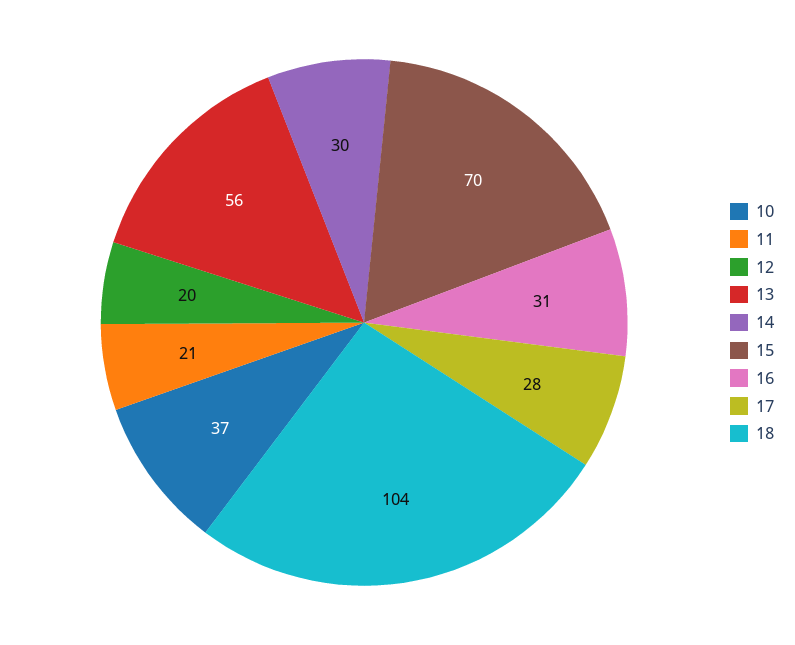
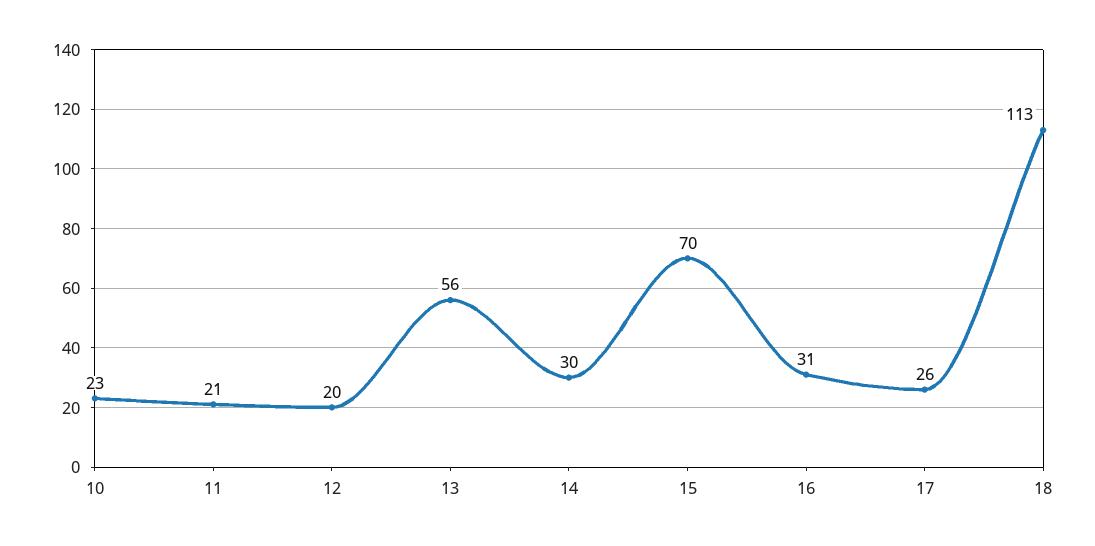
  {
-   "10": 37,
+   "10": 23,
    "11": 21,
    "12": 20,
    "13": 56,
    "14": 30,
    "15": 70,
    "16": 31,
-   "17": 28,
+   "17": 26,
-   "18": 104
+   "18": 113
  }

